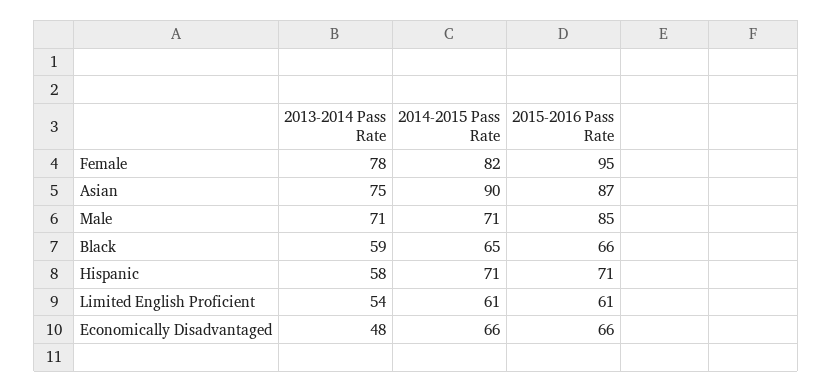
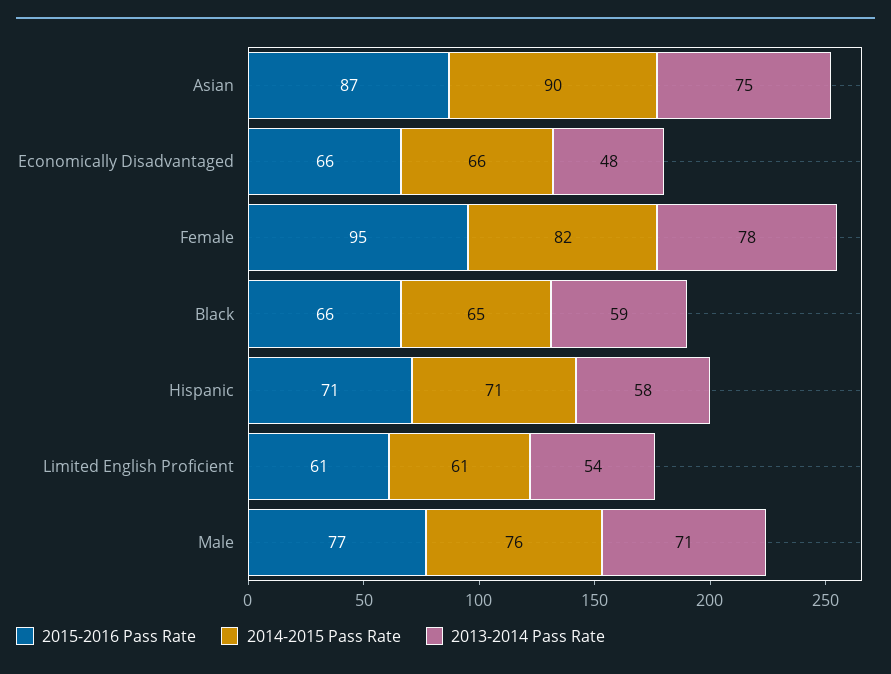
  {
    "2013-2014 Pass Rate": {
      "Female": 78,
      "Asian": 75,
      "Male": 71,
      "Black": 59,
      "Hispanic": 58,
      "Limited English Proficient": 54,
      "Economically Disadvantaged": 48
    },
    "2014-2015 Pass Rate": {
      "Female": 82,
      "Asian": 90,
-     "Male": 71,
+     "Male": 76,
      "Black": 65,
      "Hispanic": 71,
      "Limited English Proficient": 61,
      "Economically Disadvantaged": 66
    },
    "2015-2016 Pass Rate": {
      "Female": 95,
      "Asian": 87,
-     "Male": 85,
+     "Male": 77,
      "Black": 66,
      "Hispanic": 71,
      "Limited English Proficient": 61,
      "Economically Disadvantaged": 66
    }
  }

